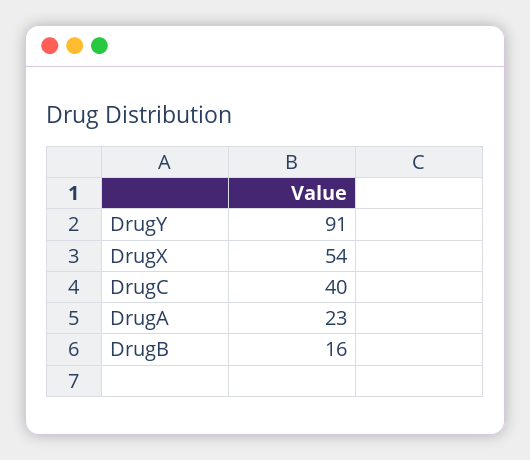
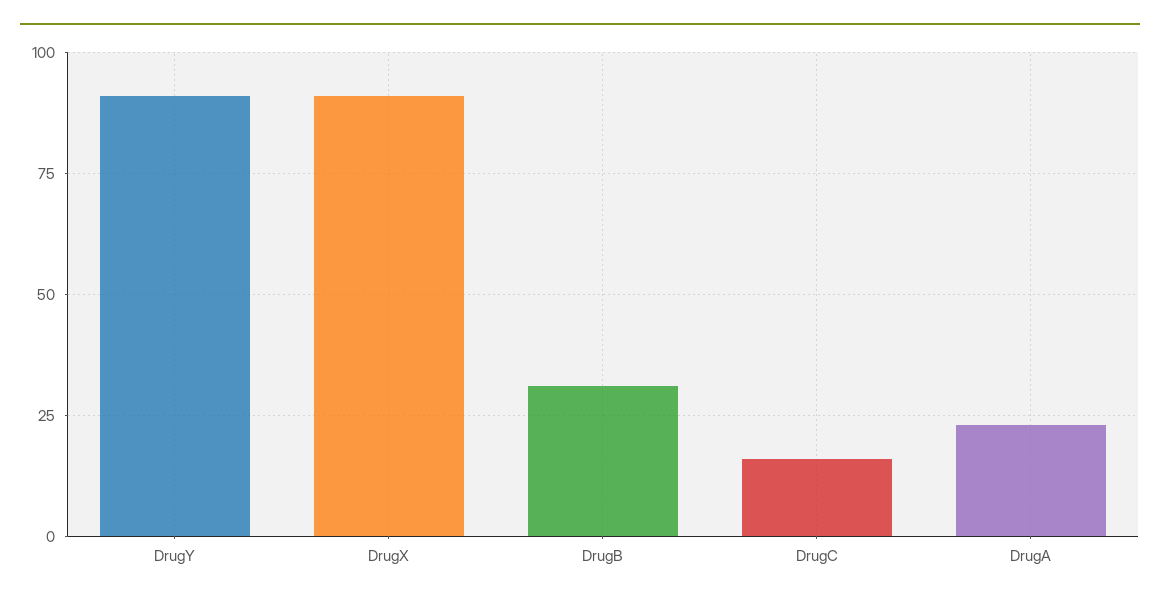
  {
    "DrugY": 91,
-   "DrugX": 54,
+   "DrugX": 90,
-   "DrugC": 40,
+   "DrugC": 15,
    "DrugA": 23,
-   "DrugB": 16
+   "DrugB": 30
  }

